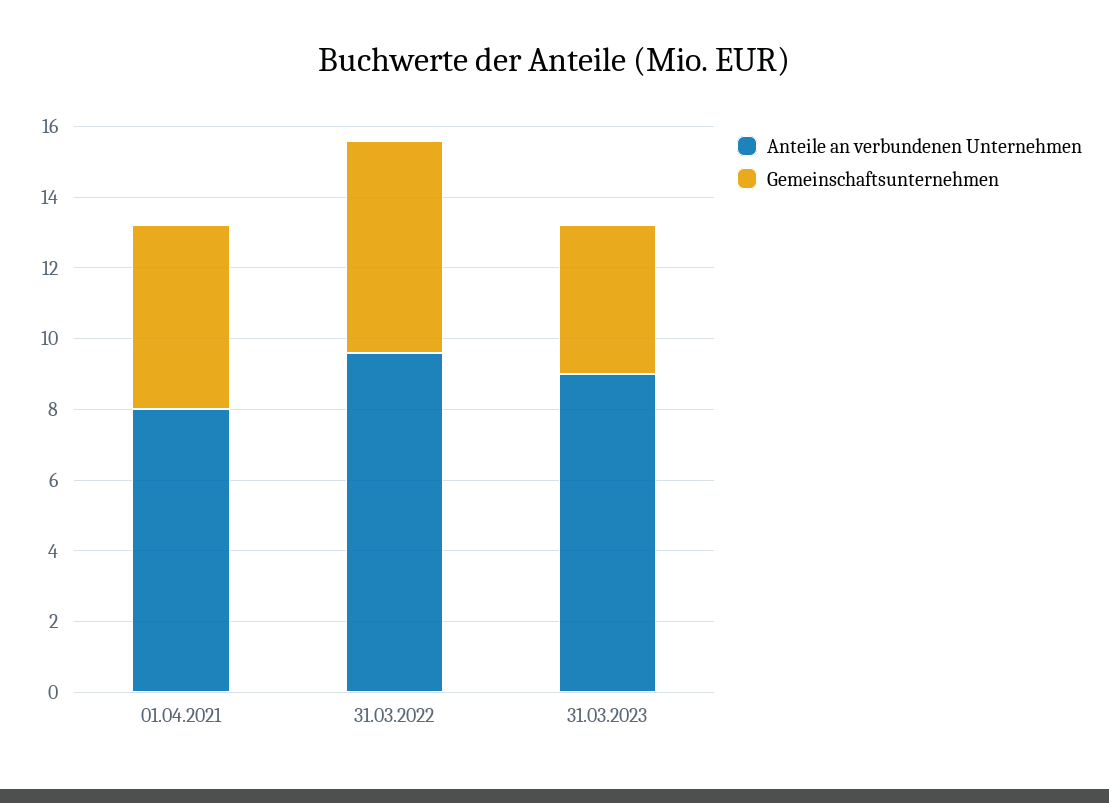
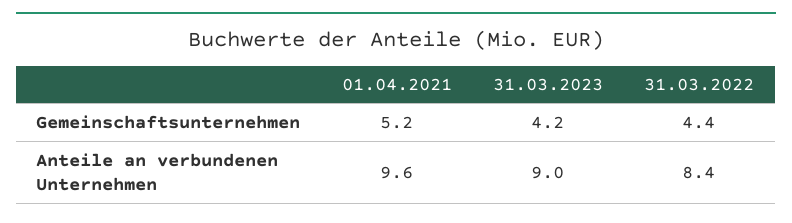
  {
    "Anteile an verbundenen Unternehmen": {
-     "01.04.2021": 8,
+     "01.04.2021": 9.6,
-     "31.03.2022": 9.5,
+     "31.03.2022": 8.4,
      "31.03.2023": 9
    },
    "Gemeinschaftsunternehmen": {
      "01.04.2021": 5.2,
-     "31.03.2022": 6,
+     "31.03.2022": 4.4,
      "31.03.2023": 4.2
    }
  }

